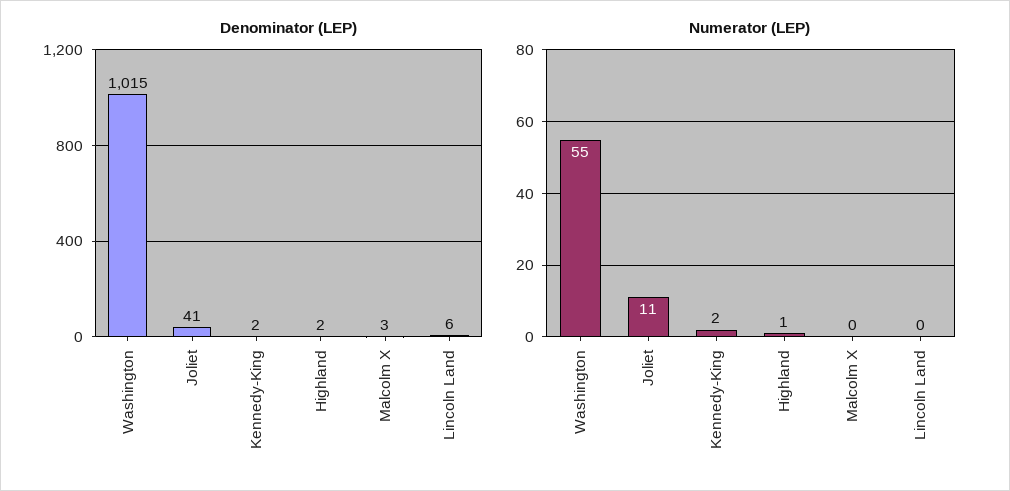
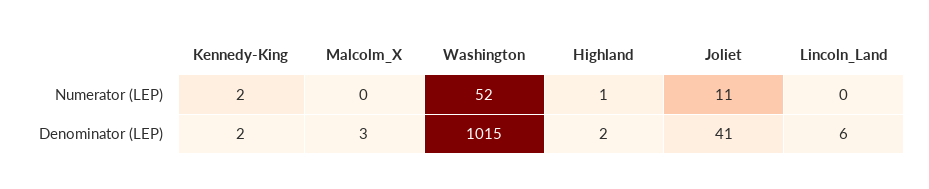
  {
    "Denominator (LEP)": {
      "Washington": 1015,
      "Joliet": 41,
      "Kennedy-King": 2,
      "Highland": 2,
      "Malcolm X": 3,
      "Lincoln Land": 6
    },
    "Numerator (LEP)": {
-     "Washington": 55,
+     "Washington": 52,
      "Joliet": 11,
      "Kennedy-King": 2,
      "Highland": 1,
      "Malcolm X": 0,
      "Lincoln Land": 0
    }
  }

